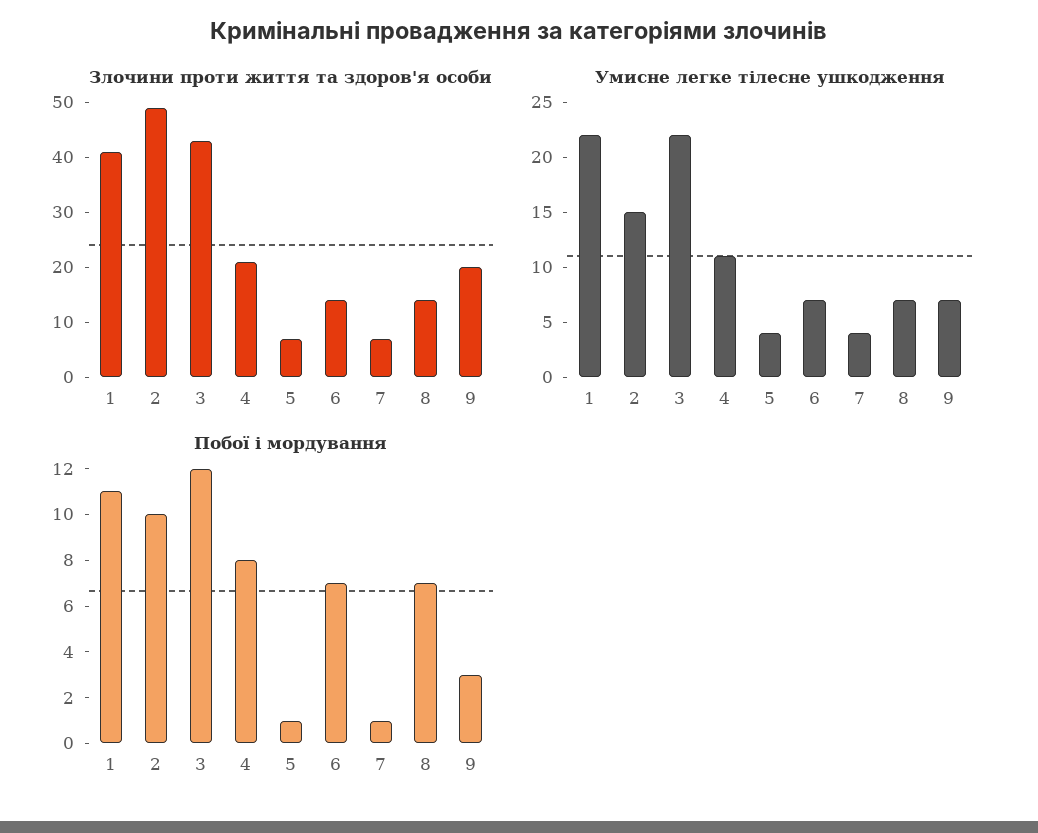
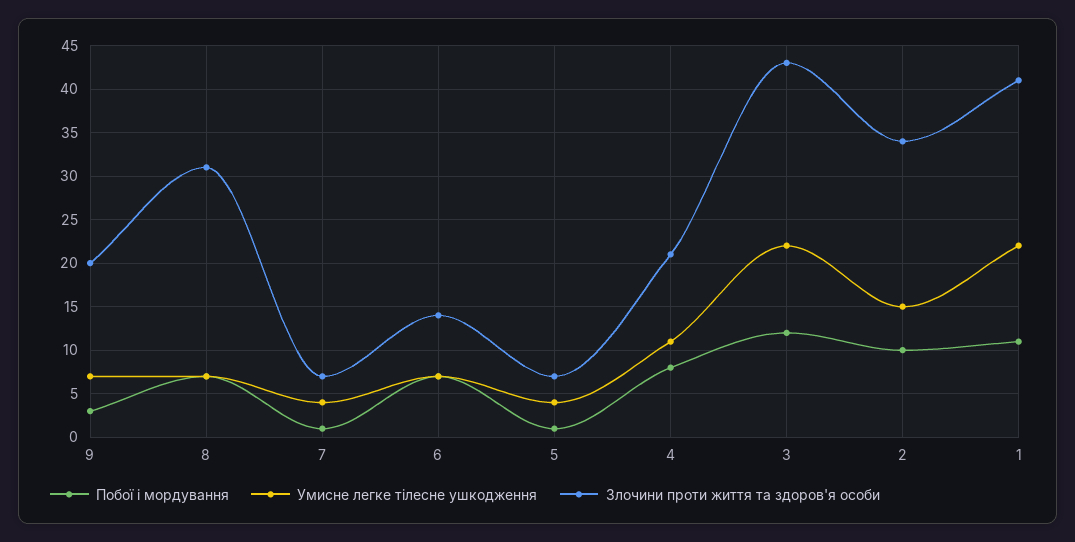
  {
    "Злочини проти життя та здоров'я особи": {
      "1": 41,
-     "2": 50,
+     "2": 34,
      "3": 43,
      "4": 21,
      "5": 7,
      "6": 14,
      "7": 7,
-     "8": 15,
+     "8": 31,
      "9": 20
    },
    "Умисне легке тілесне ушкодження": {
      "1": 22,
      "2": 15,
      "3": 22,
      "4": 11,
      "5": 4,
      "6": 7,
      "7": 4,
      "8": 7,
      "9": 7
    },
    "Побої і мордування": {
      "1": 11,
      "2": 10,
      "3": 12,
      "4": 8,
      "5": 1,
      "6": 7,
      "7": 1,
      "8": 7,
      "9": 3
    }
  }

